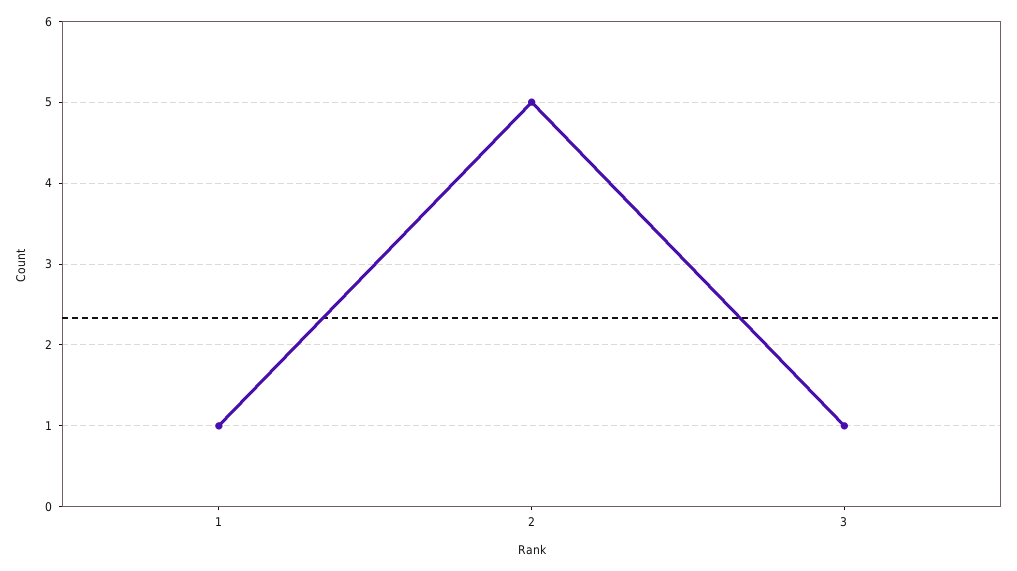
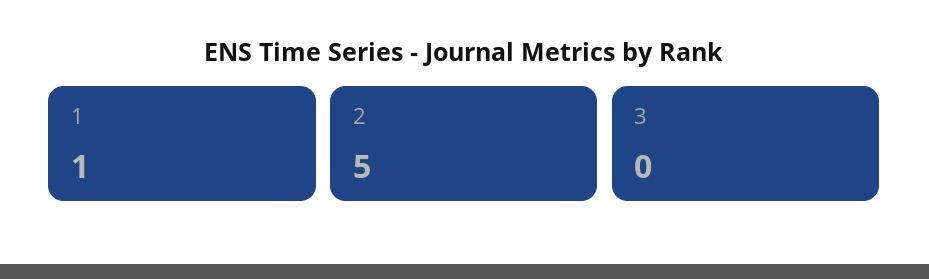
  {
    "1": 1,
    "2": 5,
-   "3": 1
+   "3": 0
  }

